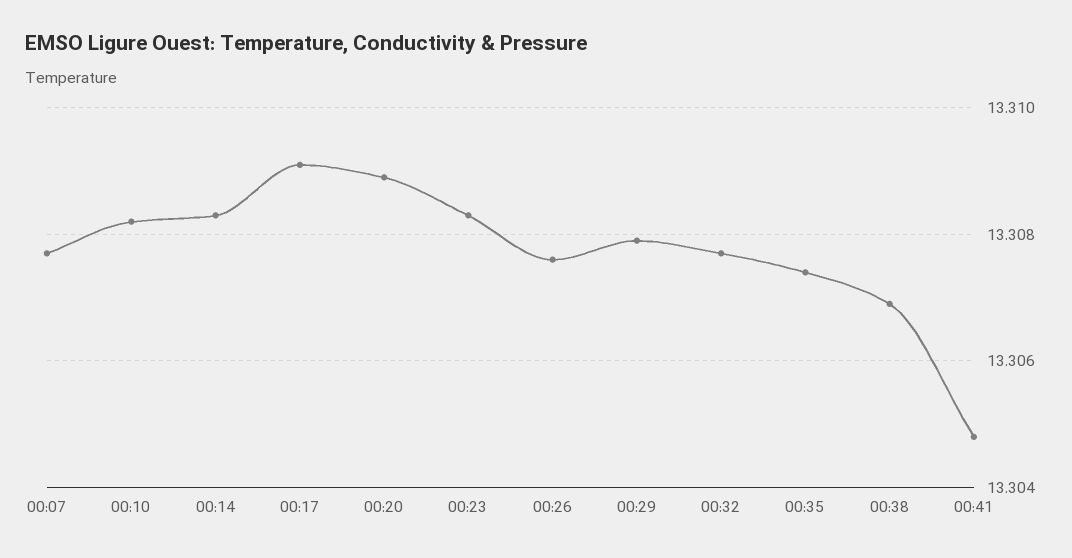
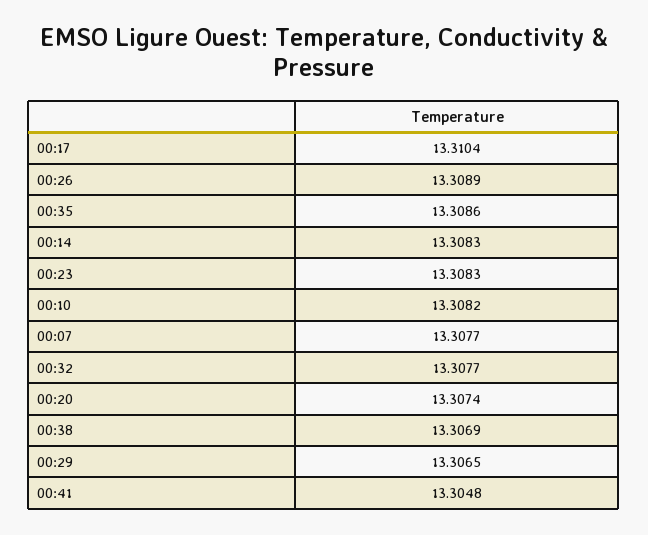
  {
    "00:07": 13.3077,
    "00:10": 13.3082,
    "00:14": 13.3083,
-   "00:17": 13.309,
+   "00:17": 13.3104,
-   "00:20": 13.309,
+   "00:20": 13.3074,
    "00:23": 13.3083,
-   "00:26": 13.3075,
+   "00:26": 13.3089,
-   "00:29": 13.308,
+   "00:29": 13.3065,
    "00:32": 13.3077,
-   "00:35": 13.3075,
+   "00:35": 13.3086,
    "00:38": 13.3069,
    "00:41": 13.3048
  }

